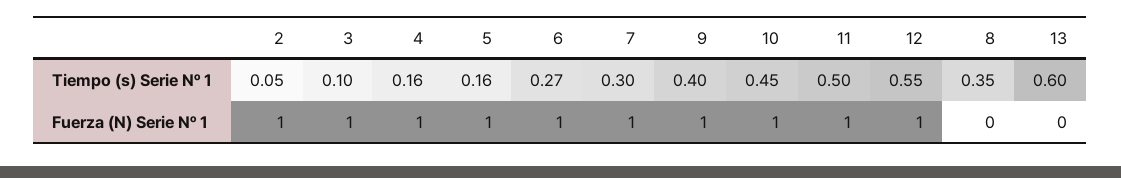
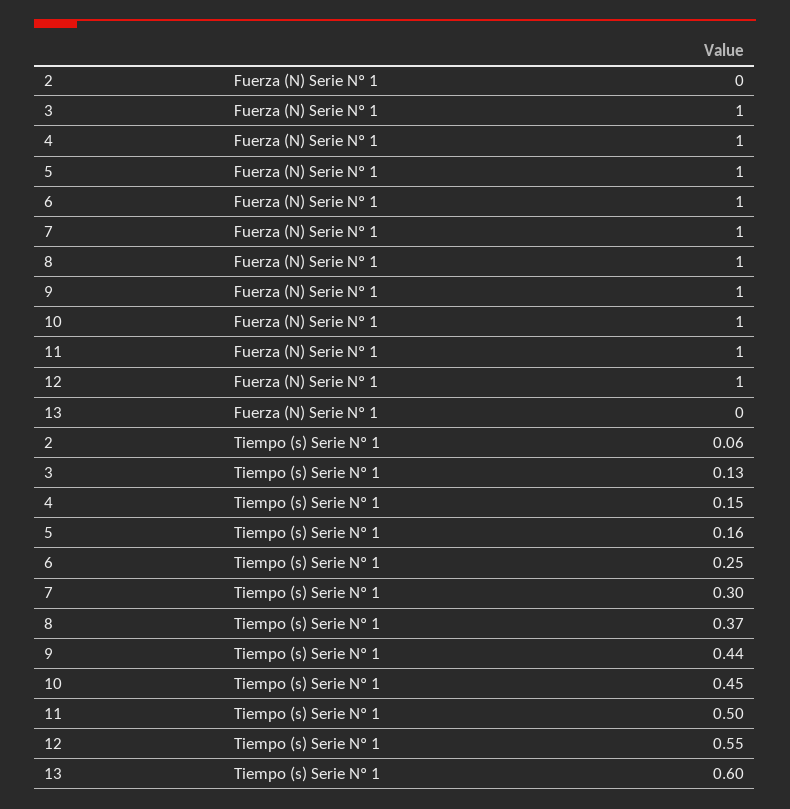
  {
    "2": {
-     "Tiempo (s) Serie Nº 1": 0.05,
+     "Tiempo (s) Serie Nº 1": 0.06,
-     "Fuerza (N) Serie Nº 1": 1
+     "Fuerza (N) Serie Nº 1": 0
    },
    "3": {
-     "Tiempo (s) Serie Nº 1": 0.1,
+     "Tiempo (s) Serie Nº 1": 0.13,
      "Fuerza (N) Serie Nº 1": 1
    },
    "4": {
-     "Tiempo (s) Serie Nº 1": 0.16,
+     "Tiempo (s) Serie Nº 1": 0.15,
      "Fuerza (N) Serie Nº 1": 1
    },
    "5": {
      "Tiempo (s) Serie Nº 1": 0.16,
      "Fuerza (N) Serie Nº 1": 1
    },
    "6": {
-     "Tiempo (s) Serie Nº 1": 0.27,
+     "Tiempo (s) Serie Nº 1": 0.25,
      "Fuerza (N) Serie Nº 1": 1
    },
    "7": {
      "Tiempo (s) Serie Nº 1": 0.3,
      "Fuerza (N) Serie Nº 1": 1
    },
    "9": {
-     "Tiempo (s) Serie Nº 1": 0.4,
+     "Tiempo (s) Serie Nº 1": 0.44,
      "Fuerza (N) Serie Nº 1": 1
    },
    "10": {
      "Tiempo (s) Serie Nº 1": 0.45,
      "Fuerza (N) Serie Nº 1": 1
    },
    "11": {
      "Tiempo (s) Serie Nº 1": 0.5,
      "Fuerza (N) Serie Nº 1": 1
    },
    "12": {
      "Tiempo (s) Serie Nº 1": 0.55,
      "Fuerza (N) Serie Nº 1": 1
    },
    "8": {
-     "Tiempo (s) Serie Nº 1": 0.35,
+     "Tiempo (s) Serie Nº 1": 0.37,
-     "Fuerza (N) Serie Nº 1": 0
+     "Fuerza (N) Serie Nº 1": 1
    },
    "13": {
      "Tiempo (s) Serie Nº 1": 0.6,
      "Fuerza (N) Serie Nº 1": 0
    }
  }

